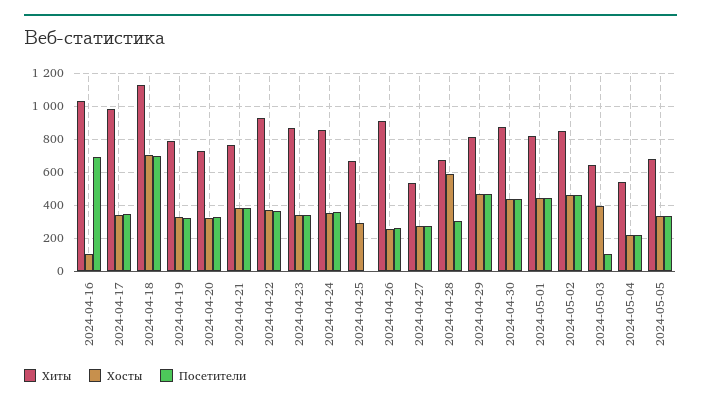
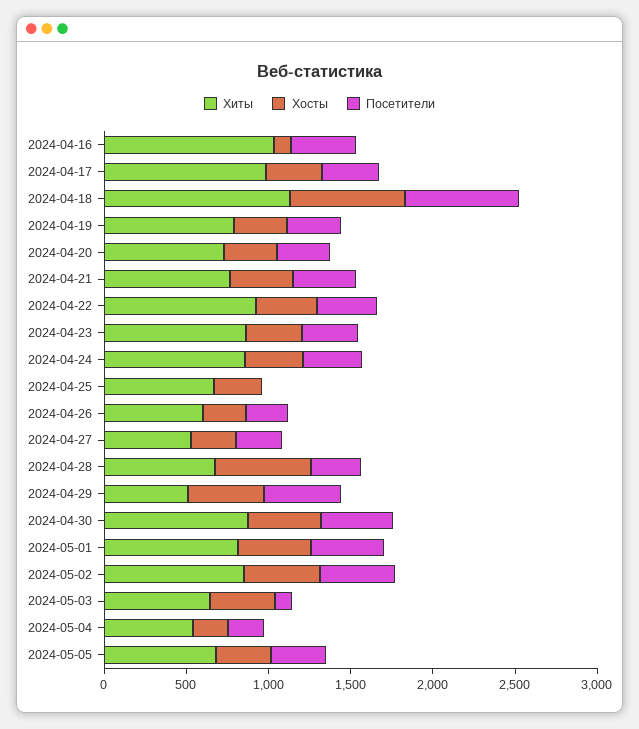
  {
    "Хиты": {
      "2024-04-16": 1050,
      "2024-04-17": 1000,
      "2024-04-18": 1150,
      "2024-04-19": 800,
      "2024-04-20": 750,
      "2024-04-21": 750,
      "2024-04-22": 950,
      "2024-04-23": 850,
      "2024-04-24": 850,
      "2024-04-25": 650,
-     "2024-04-26": 900,
+     "2024-04-26": 600,
      "2024-04-27": 550,
      "2024-04-28": 650,
-     "2024-04-29": 800,
+     "2024-04-29": 500,
      "2024-04-30": 900,
      "2024-05-01": 800,
      "2024-05-02": 850,
      "2024-05-03": 650,
      "2024-05-04": 550,
      "2024-05-05": 700
    },
    "Хосты": {
      "2024-04-16": 100,
      "2024-04-17": 350,
      "2024-04-18": 700,
      "2024-04-19": 350,
      "2024-04-20": 300,
      "2024-04-21": 400,
      "2024-04-22": 350,
      "2024-04-23": 350,
      "2024-04-24": 350,
      "2024-04-25": 300,
      "2024-04-26": 250,
      "2024-04-27": 250,
      "2024-04-28": 600,
      "2024-04-29": 450,
      "2024-04-30": 450,
      "2024-05-01": 450,
      "2024-05-02": 450,
      "2024-05-03": 400,
      "2024-05-04": 200,
      "2024-05-05": 350
    },
    "Посетители": {
-     "2024-04-16": 700,
+     "2024-04-16": 400,
      "2024-04-17": 350,
      "2024-04-18": 700,
      "2024-04-19": 300,
      "2024-04-20": 350,
      "2024-04-21": 400,
      "2024-04-22": 350,
      "2024-04-23": 350,
      "2024-04-24": 350,
      "2024-04-25": 0,
      "2024-04-26": 250,
      "2024-04-27": 300,
      "2024-04-28": 300,
      "2024-04-29": 450,
      "2024-04-30": 450,
      "2024-05-01": 450,
      "2024-05-02": 450,
      "2024-05-03": 100,
      "2024-05-04": 200,
      "2024-05-05": 350
    }
  }

